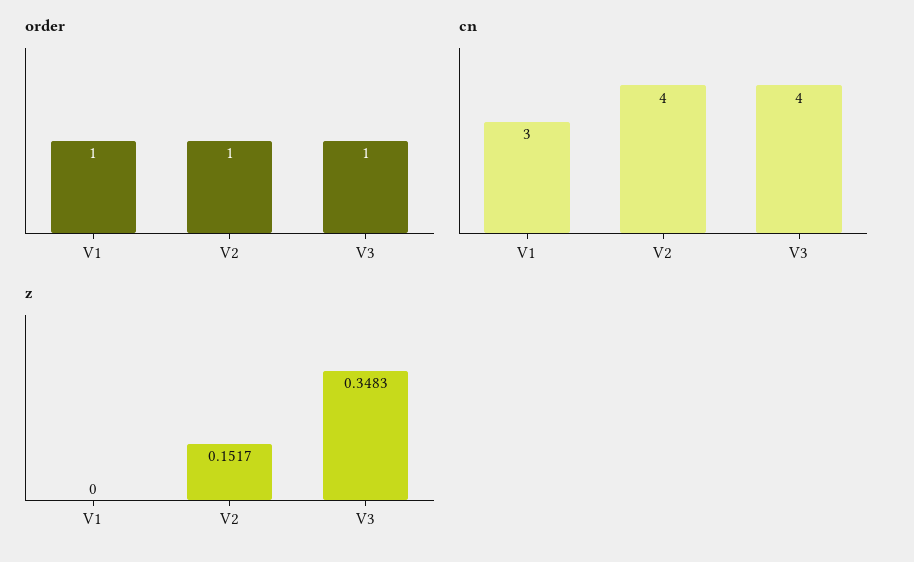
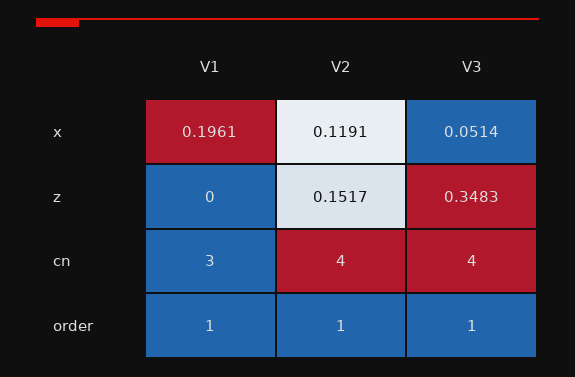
  {
    "order": {
      "V1": 1,
      "V2": 1,
      "V3": 1
    },
    "cn": {
      "V1": 3,
      "V2": 4,
      "V3": 4
    },
    "z": {
      "V1": 0,
      "V2": 0.1517,
      "V3": 0.3483
-   }
+   },
+   "x": {
+     "V1": 0.1961,
+     "V2": 0.1191,
+     "V3": 0.0514
+   }
  }

